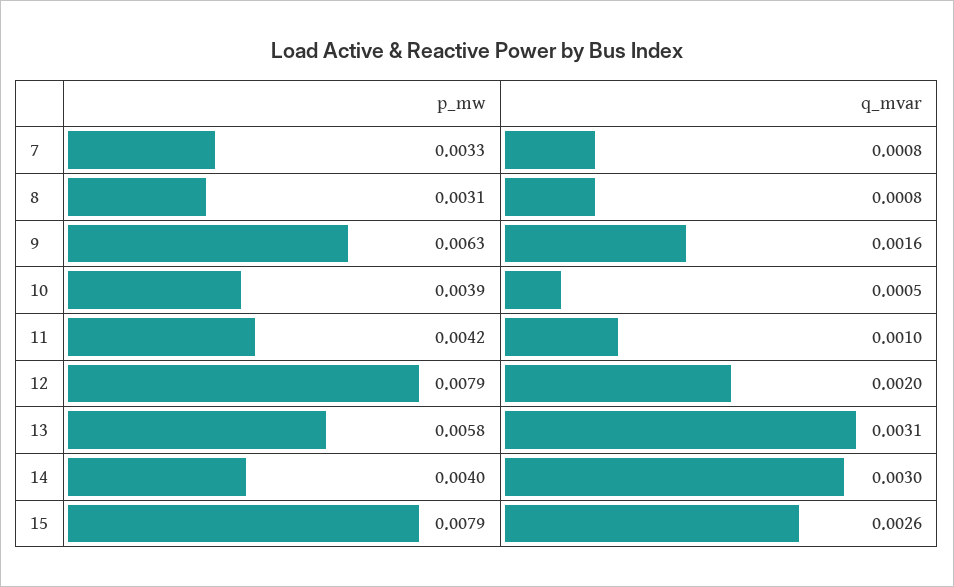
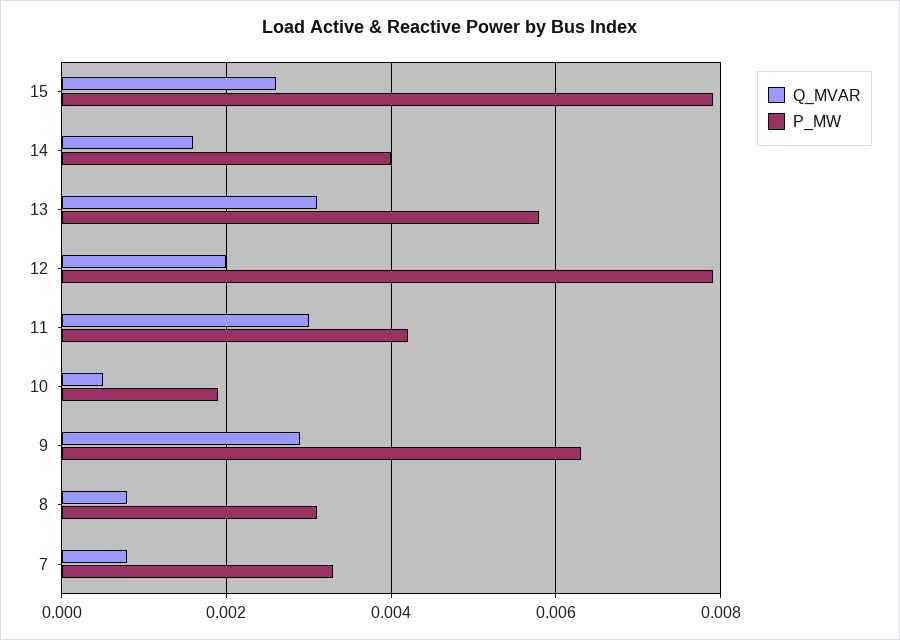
  {
    "p_mw": {
      "7": 0.0033,
      "8": 0.0031,
      "9": 0.0063,
-     "10": 0.0039,
+     "10": 0.002,
      "11": 0.0042,
      "12": 0.0079,
      "13": 0.0058,
      "14": 0.004,
      "15": 0.0079
    },
    "q_mvar": {
      "7": 0.0008,
      "8": 0.0008,
-     "9": 0.0016,
+     "9": 0.003,
      "10": 0.0005,
-     "11": 0.001,
+     "11": 0.003,
      "12": 0.002,
      "13": 0.0031,
-     "14": 0.003,
+     "14": 0.0015,
      "15": 0.0026
    }
  }

